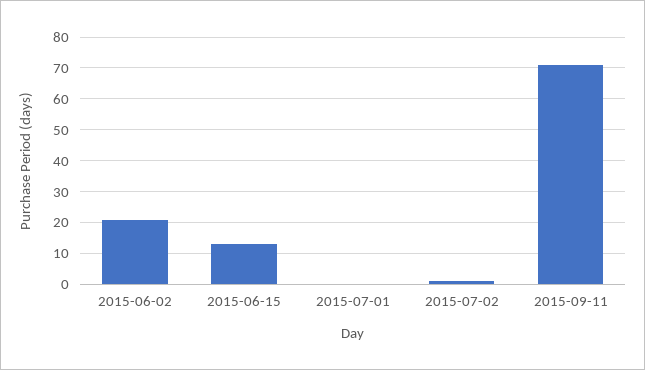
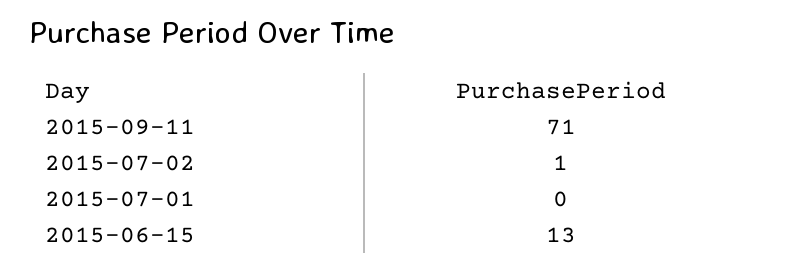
  {
-   "2015-06-02": 20,
    "2015-06-15": 13,
    "2015-07-01": 0,
    "2015-07-02": 1,
    "2015-09-11": 71
  }

